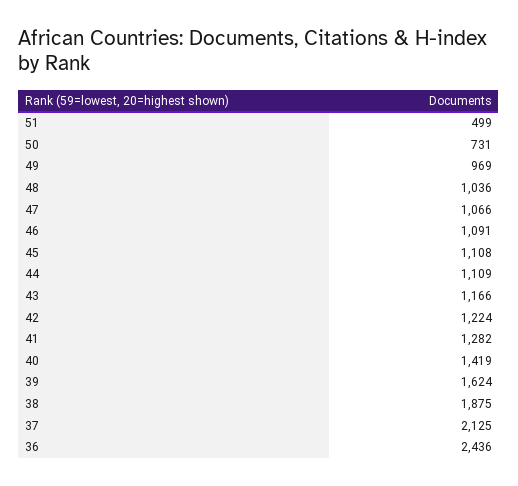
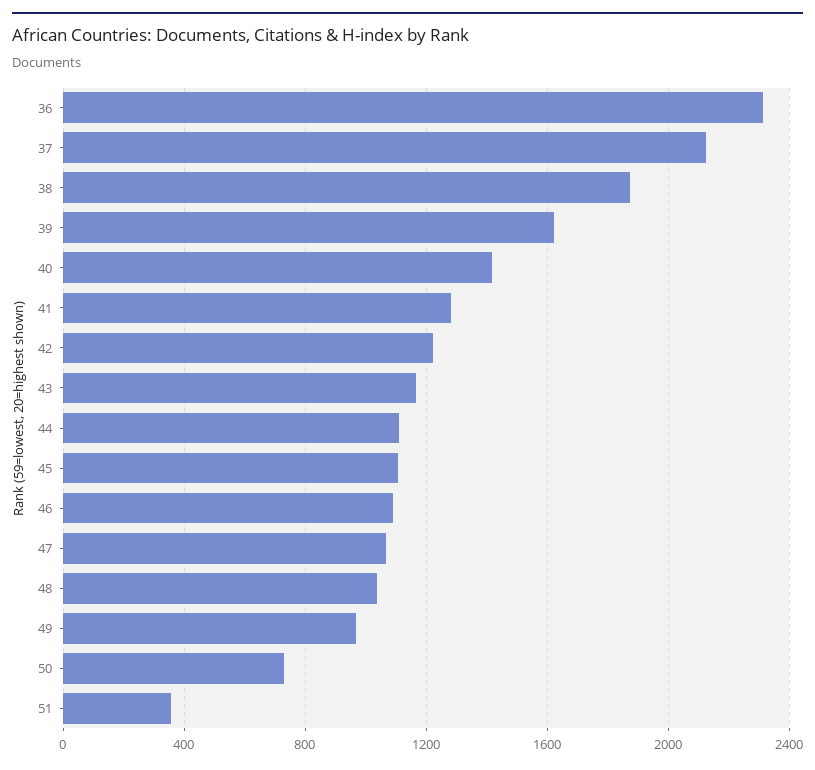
  {
-   "51": 499,
+   "51": 350,
    "50": 731,
    "49": 969,
    "48": 1036,
    "47": 1066,
    "46": 1091,
    "45": 1108,
    "44": 1109,
    "43": 1166,
    "42": 1224,
    "41": 1282,
    "40": 1419,
    "39": 1624,
    "38": 1875,
    "37": 2125,
-   "36": 2436
+   "36": 2300
  }

